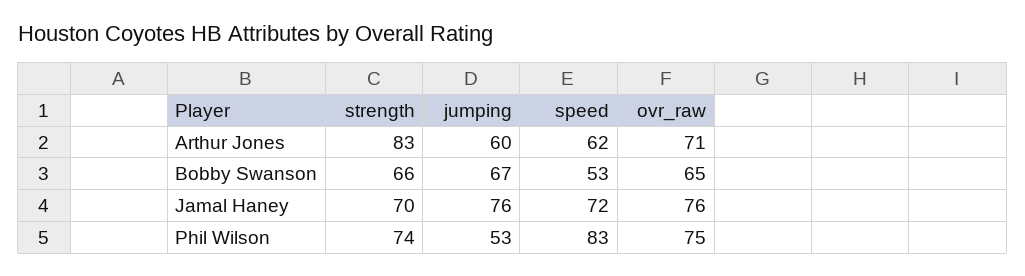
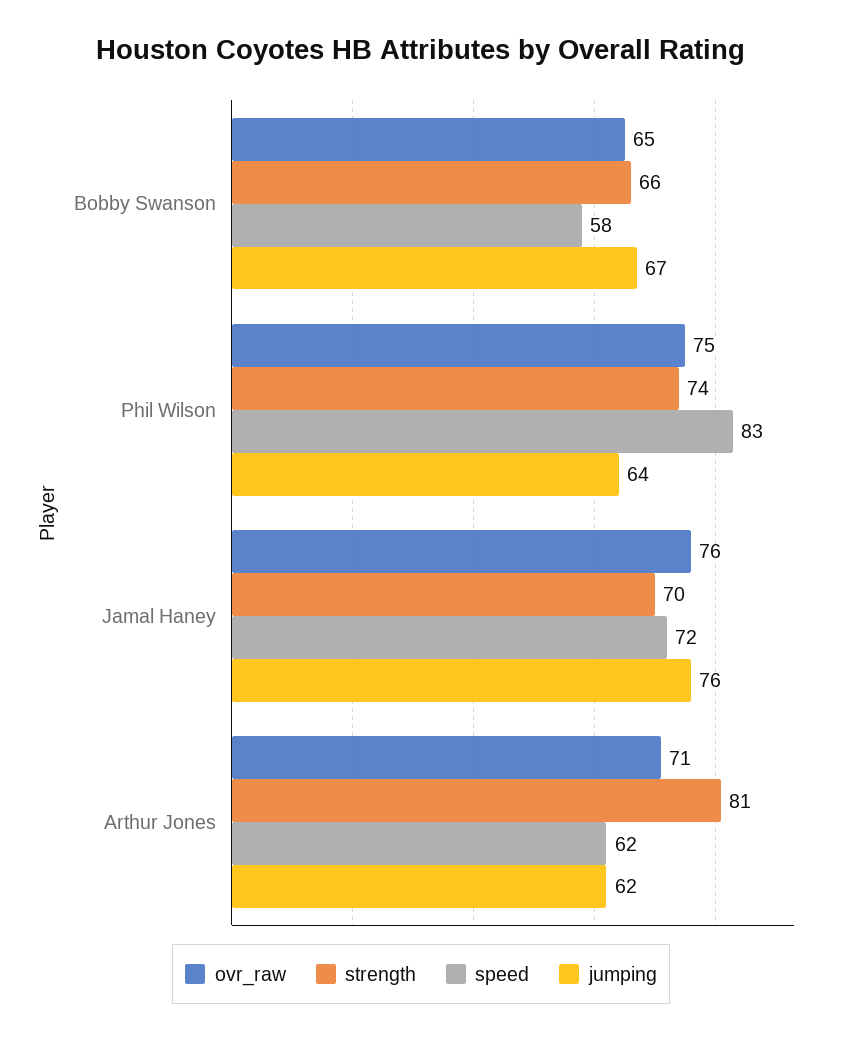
  {
    "strength": {
-     "Arthur Jones": 83,
+     "Arthur Jones": 81,
      "Bobby Swanson": 66,
      "Jamal Haney": 70,
      "Phil Wilson": 74
    },
    "jumping": {
-     "Arthur Jones": 60,
+     "Arthur Jones": 62,
      "Bobby Swanson": 67,
      "Jamal Haney": 76,
-     "Phil Wilson": 53
+     "Phil Wilson": 64
    },
    "speed": {
      "Arthur Jones": 62,
-     "Bobby Swanson": 53,
+     "Bobby Swanson": 58,
      "Jamal Haney": 72,
      "Phil Wilson": 83
    },
    "ovr_raw": {
      "Arthur Jones": 71,
      "Bobby Swanson": 65,
      "Jamal Haney": 76,
      "Phil Wilson": 75
    }
  }

